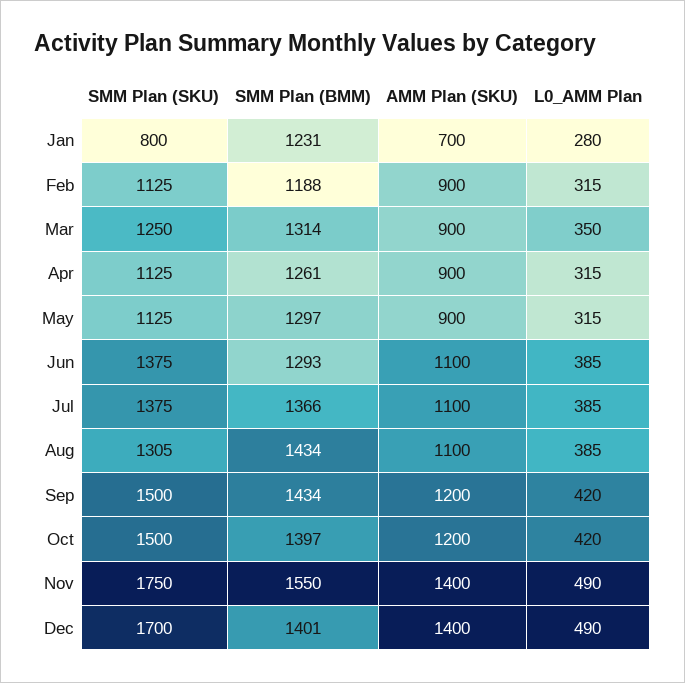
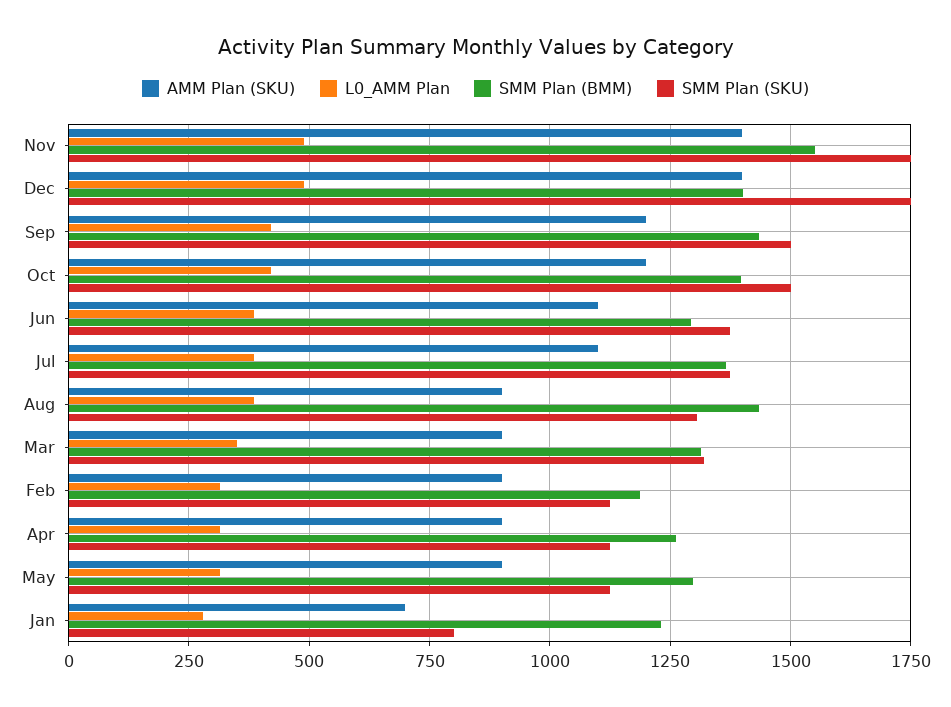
  {
    "SMM Plan (SKU)": {
      "Jan": 800,
      "Feb": 1125,
-     "Mar": 1250,
+     "Mar": 1325,
      "Apr": 1125,
      "May": 1125,
      "Jun": 1375,
      "Jul": 1375,
      "Aug": 1305,
      "Sep": 1500,
      "Oct": 1500,
      "Nov": 1750,
-     "Dec": 1700
+     "Dec": 1750
    },
    "SMM Plan (BMM)": {
      "Jan": 1231,
      "Feb": 1188,
      "Mar": 1314,
      "Apr": 1261,
      "May": 1297,
      "Jun": 1293,
      "Jul": 1366,
      "Aug": 1434,
      "Sep": 1434,
      "Oct": 1397,
      "Nov": 1550,
      "Dec": 1401
    },
    "AMM Plan (SKU)": {
      "Jan": 700,
      "Feb": 900,
      "Mar": 900,
      "Apr": 900,
      "May": 900,
      "Jun": 1100,
      "Jul": 1100,
-     "Aug": 1100,
+     "Aug": 900,
      "Sep": 1200,
      "Oct": 1200,
      "Nov": 1400,
      "Dec": 1400
    },
    "L0_AMM Plan": {
      "Jan": 280,
      "Feb": 315,
      "Mar": 350,
      "Apr": 315,
      "May": 315,
      "Jun": 385,
      "Jul": 385,
      "Aug": 385,
      "Sep": 420,
      "Oct": 420,
      "Nov": 490,
      "Dec": 490
    }
  }

